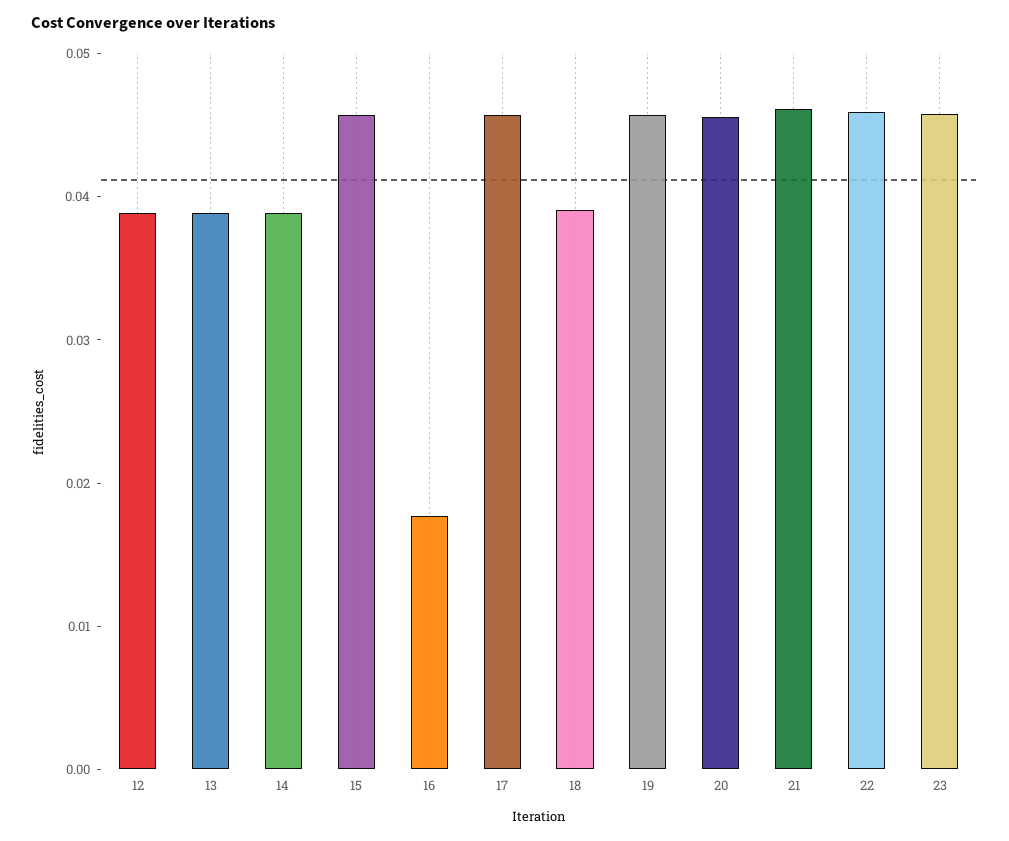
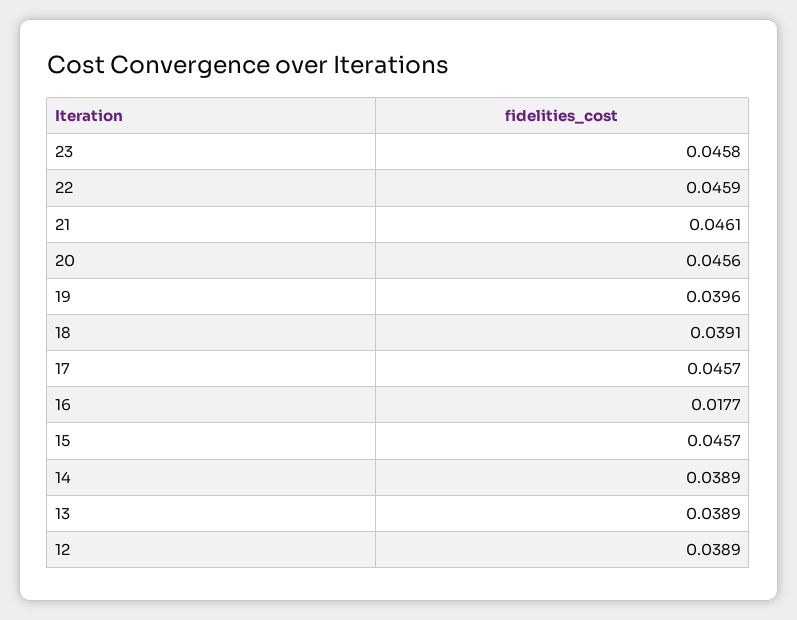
  {
    "12": 0.0389,
    "13": 0.0389,
    "14": 0.0389,
    "15": 0.0457,
    "16": 0.0177,
    "17": 0.0457,
    "18": 0.0391,
-   "19": 0.046,
+   "19": 0.0396,
    "20": 0.0456,
    "21": 0.0461,
    "22": 0.0459,
    "23": 0.0458
  }

